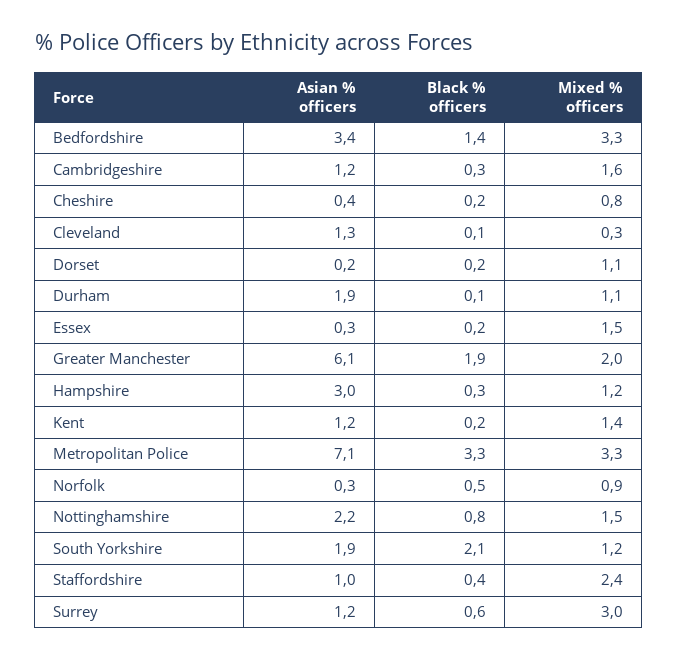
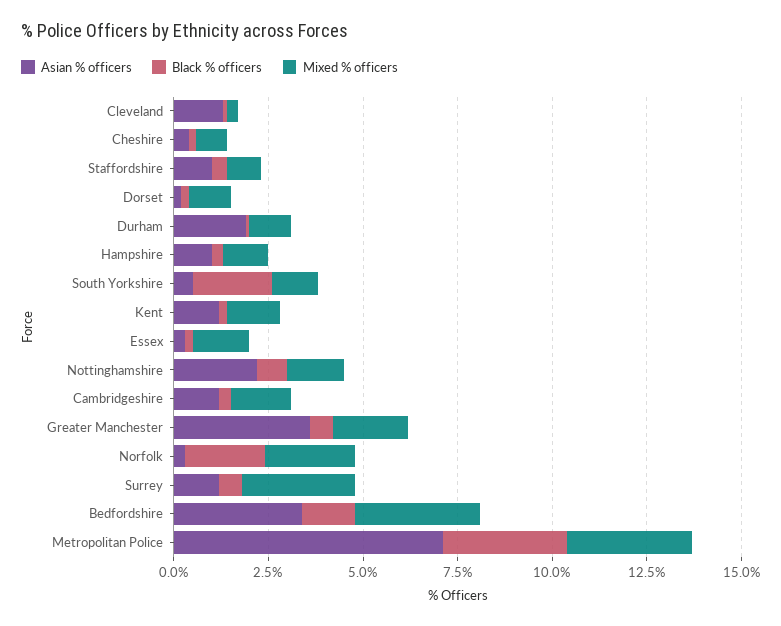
  {
    "Asian % officers": {
      "Bedfordshire": 3.4,
      "Cambridgeshire": 1.2,
      "Cheshire": 0.4,
      "Cleveland": 1.3,
      "Dorset": 0.2,
      "Durham": 1.9,
      "Essex": 0.3,
-     "Greater Manchester": 6.1,
+     "Greater Manchester": 3.5,
-     "Hampshire": 3,
+     "Hampshire": 1,
      "Kent": 1.2,
      "Metropolitan Police": 7.1,
      "Norfolk": 0.3,
      "Nottinghamshire": 2.2,
-     "South Yorkshire": 1.9,
+     "South Yorkshire": 0.5,
      "Staffordshire": 1,
      "Surrey": 1.2
    },
    "Black % officers": {
      "Bedfordshire": 1.4,
      "Cambridgeshire": 0.3,
      "Cheshire": 0.2,
      "Cleveland": 0.1,
      "Dorset": 0.2,
      "Durham": 0.1,
      "Essex": 0.2,
-     "Greater Manchester": 1.9,
+     "Greater Manchester": 0.5,
      "Hampshire": 0.3,
      "Kent": 0.2,
      "Metropolitan Police": 3.3,
-     "Norfolk": 0.5,
+     "Norfolk": 2,
      "Nottinghamshire": 0.8,
      "South Yorkshire": 2.1,
      "Staffordshire": 0.4,
      "Surrey": 0.6
    },
    "Mixed % officers": {
      "Bedfordshire": 3.3,
      "Cambridgeshire": 1.6,
      "Cheshire": 0.8,
      "Cleveland": 0.3,
      "Dorset": 1.1,
      "Durham": 1.1,
      "Essex": 1.5,
      "Greater Manchester": 2,
      "Hampshire": 1.2,
      "Kent": 1.4,
      "Metropolitan Police": 3.3,
-     "Norfolk": 0.9,
+     "Norfolk": 2.5,
      "Nottinghamshire": 1.5,
      "South Yorkshire": 1.2,
-     "Staffordshire": 2.4,
+     "Staffordshire": 1,
      "Surrey": 3
    }
  }

